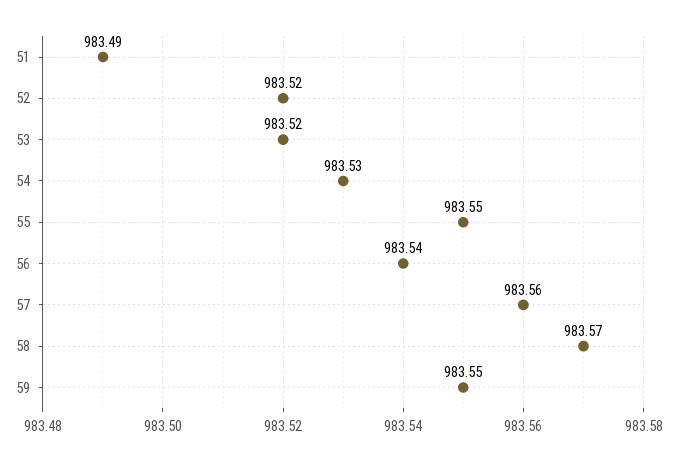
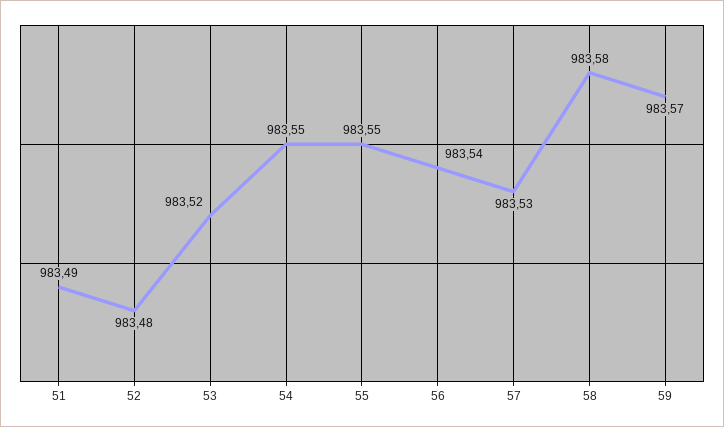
  {
    "51": 983.49,
-   "52": 983.52,
+   "52": 983.48,
    "53": 983.52,
-   "54": 983.53,
+   "54": 983.55,
    "55": 983.55,
    "56": 983.54,
-   "57": 983.56,
+   "57": 983.53,
-   "58": 983.57,
+   "58": 983.58,
-   "59": 983.55
+   "59": 983.57
  }

